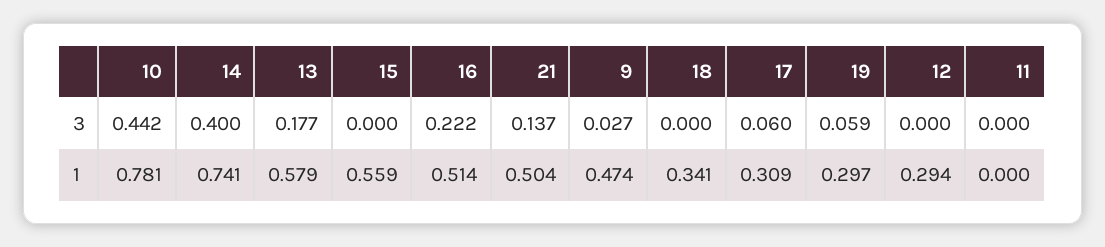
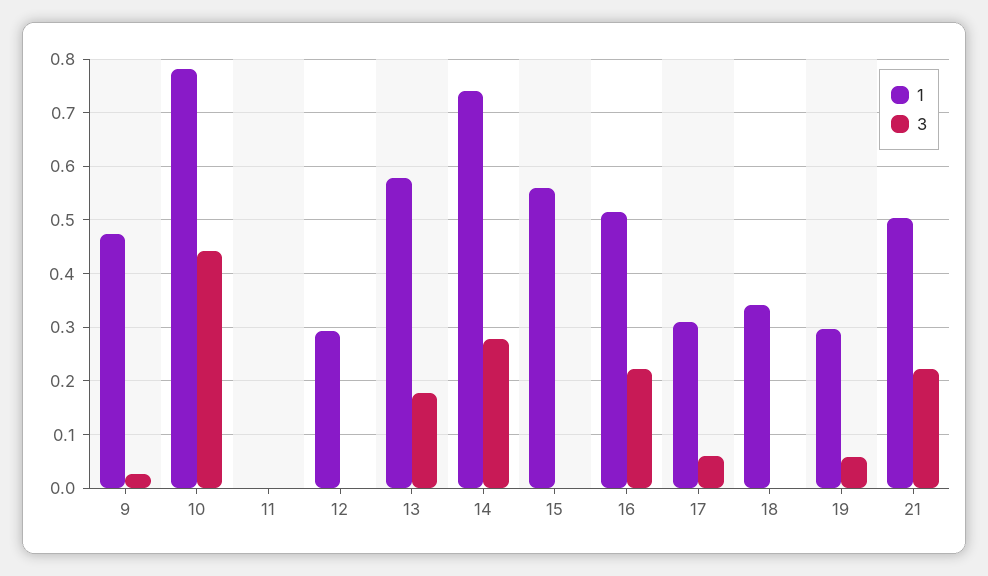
  {
    "3": {
      "10": 0.442,
-     "14": 0.4,
+     "14": 0.28,
      "13": 0.177,
      "15": 0,
      "16": 0.222,
-     "21": 0.137,
+     "21": 0.22,
      "9": 0.027,
      "18": 0,
      "17": 0.06,
      "19": 0.059,
      "12": 0,
      "11": 0
    },
    "1": {
      "10": 0.781,
      "14": 0.741,
      "13": 0.579,
      "15": 0.559,
      "16": 0.514,
      "21": 0.504,
      "9": 0.474,
      "18": 0.341,
      "17": 0.309,
      "19": 0.297,
      "12": 0.294,
      "11": 0
    }
  }

